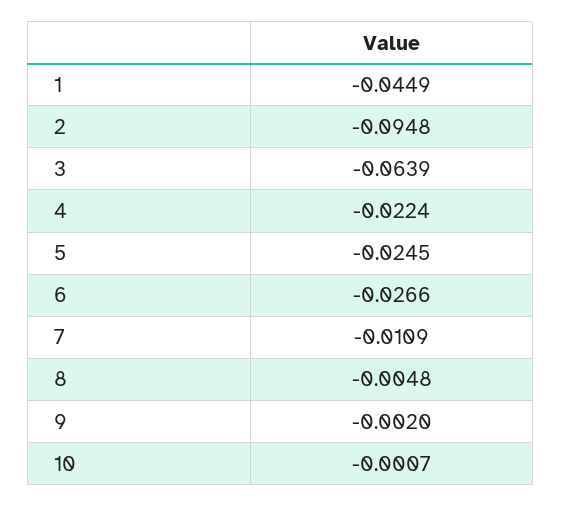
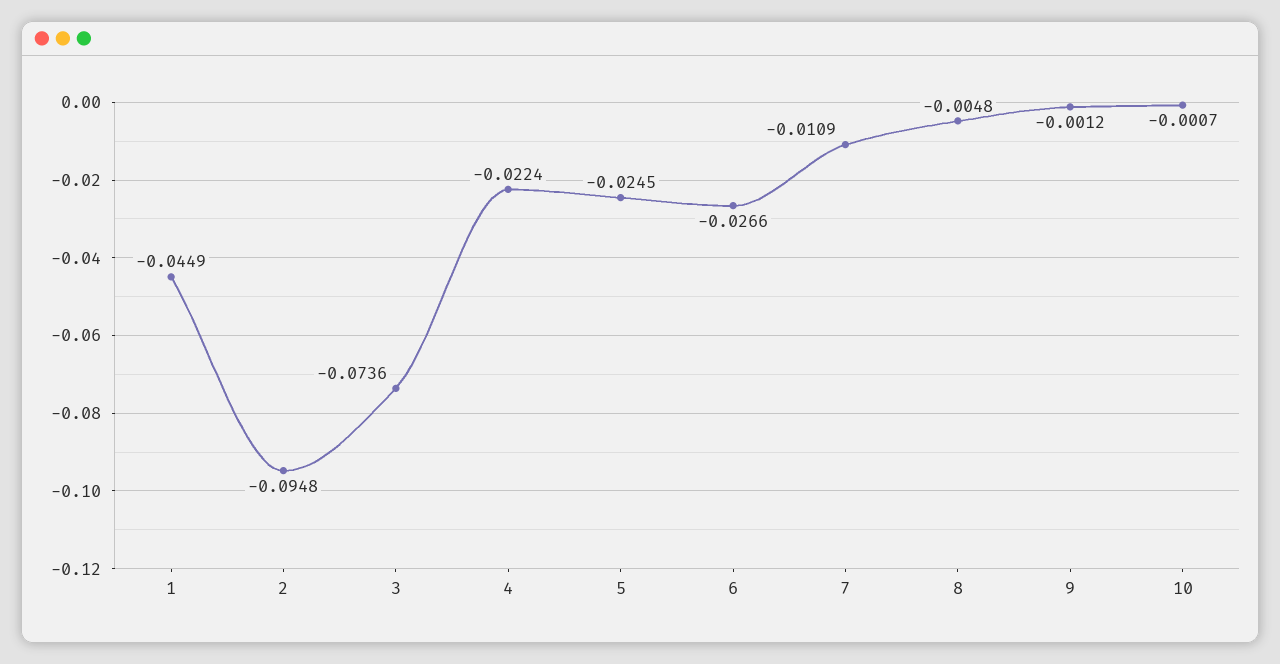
  {
    "1": -0.0449,
    "2": -0.0948,
-   "3": -0.0639,
+   "3": -0.0736,
    "4": -0.0224,
    "5": -0.0245,
    "6": -0.0266,
    "7": -0.0109,
    "8": -0.0048,
-   "9": -0.002,
+   "9": -0.0012,
    "10": -0.0007
  }

